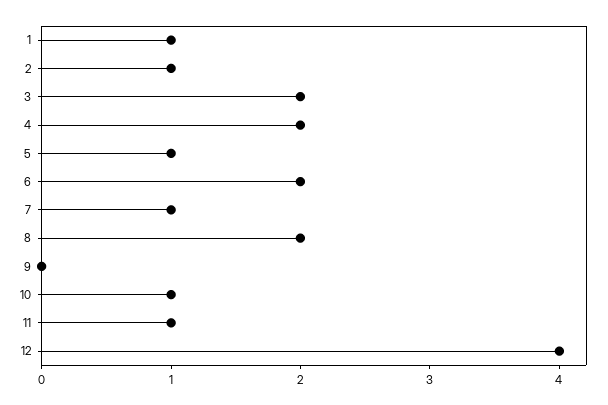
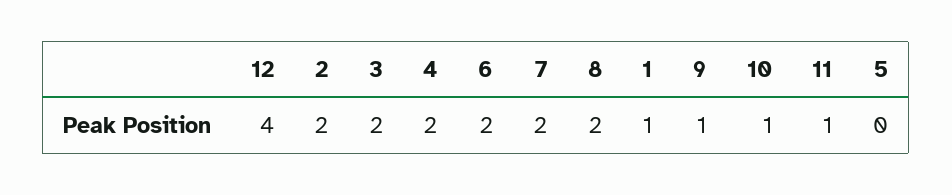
  {
    "1": 1,
-   "2": 1,
+   "2": 2,
    "3": 2,
    "4": 2,
-   "5": 1,
+   "5": 0,
    "6": 2,
-   "7": 1,
+   "7": 2,
    "8": 2,
-   "9": 0,
+   "9": 1,
    "10": 1,
    "11": 1,
    "12": 4
  }

